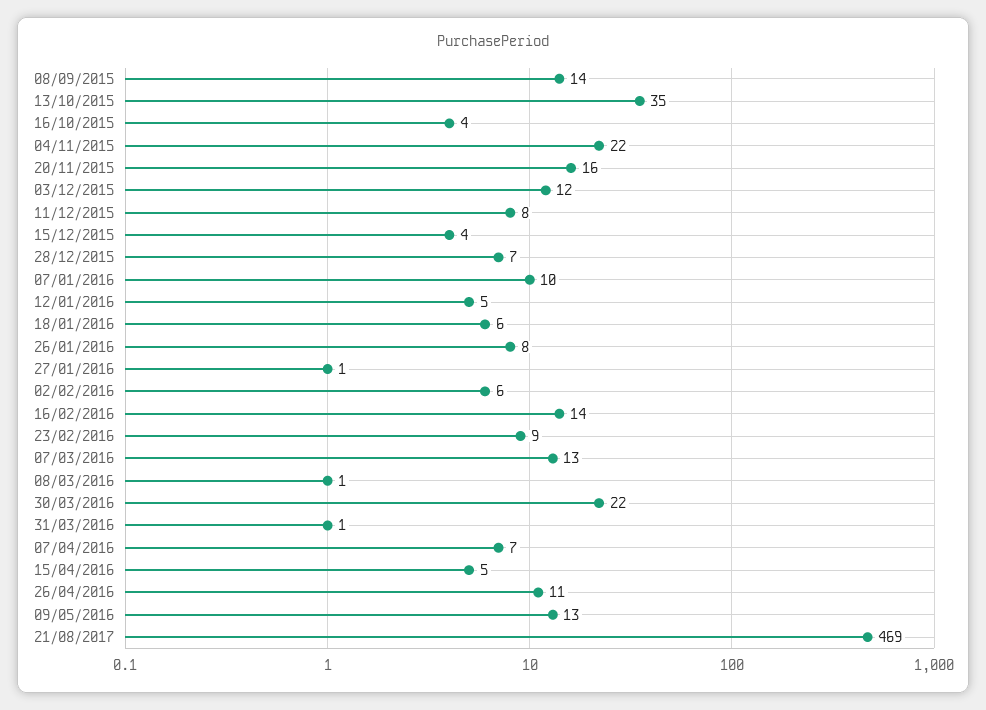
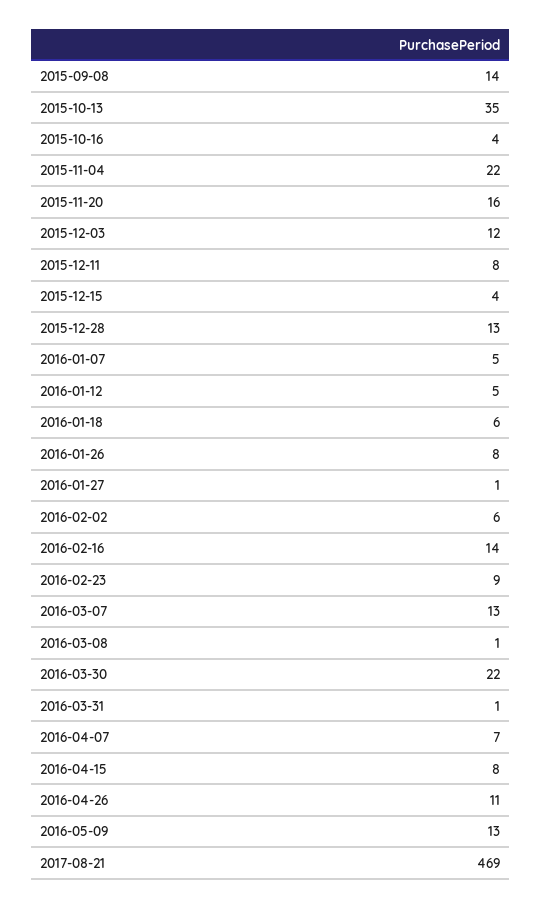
  {
    "08/09/2015": 14,
    "13/10/2015": 35,
    "16/10/2015": 4,
    "04/11/2015": 22,
    "20/11/2015": 16,
    "03/12/2015": 12,
    "11/12/2015": 8,
    "15/12/2015": 4,
-   "28/12/2015": 7,
+   "28/12/2015": 13,
-   "07/01/2016": 10,
+   "07/01/2016": 5,
    "12/01/2016": 5,
    "18/01/2016": 6,
    "26/01/2016": 8,
    "27/01/2016": 1,
    "02/02/2016": 6,
    "16/02/2016": 14,
    "23/02/2016": 9,
    "07/03/2016": 13,
    "08/03/2016": 1,
    "30/03/2016": 22,
    "31/03/2016": 1,
    "07/04/2016": 7,
-   "15/04/2016": 5,
+   "15/04/2016": 8,
    "26/04/2016": 11,
    "09/05/2016": 13,
    "21/08/2017": 469
  }

